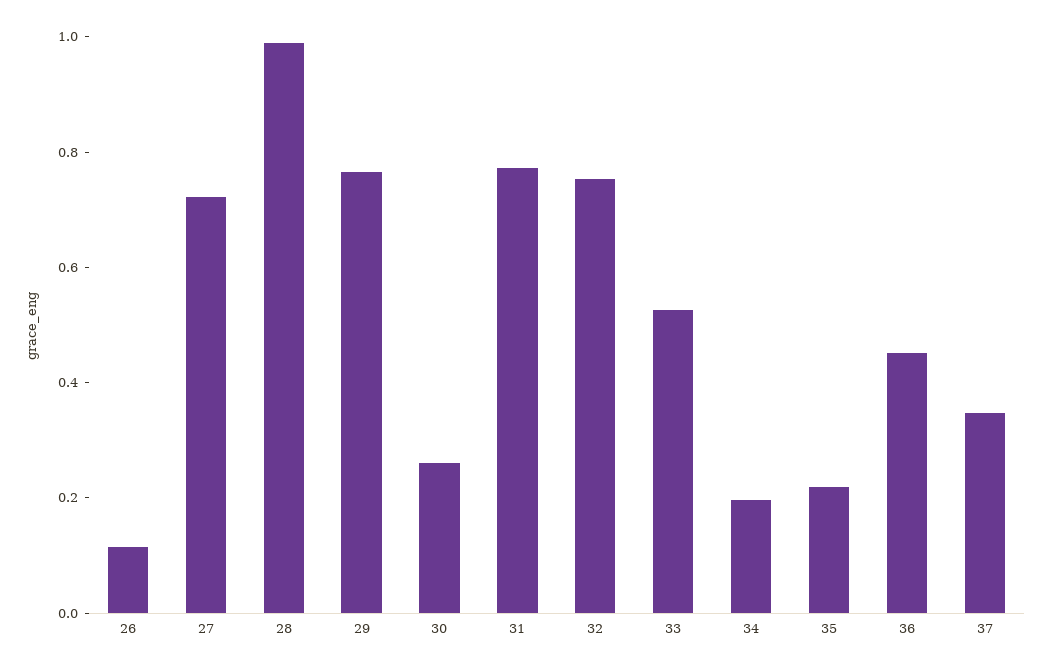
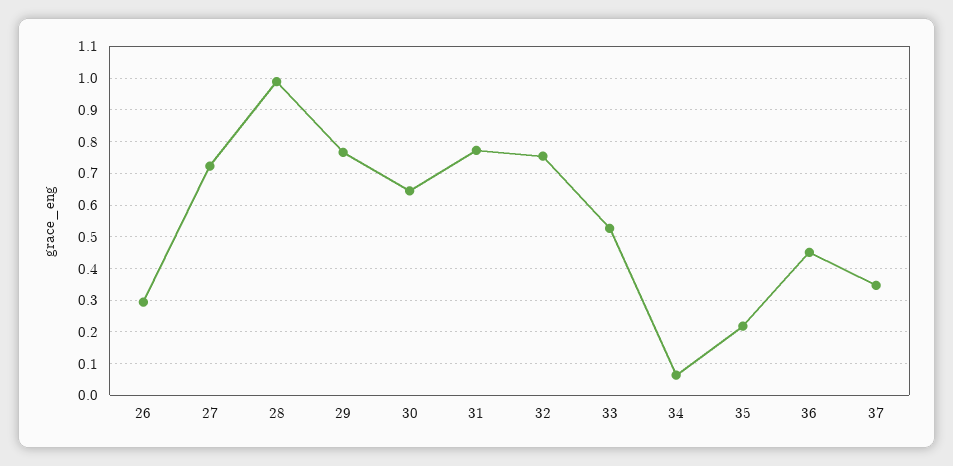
  {
-   "26": 0.1,
+   "26": 0.3,
    "27": 0.72,
    "28": 0.98,
    "29": 0.76,
-   "30": 0.25,
+   "30": 0.64,
    "31": 0.78,
    "32": 0.76,
    "33": 0.52,
-   "34": 0.2,
+   "34": 0.06,
    "35": 0.22,
    "36": 0.46,
    "37": 0.34
  }

